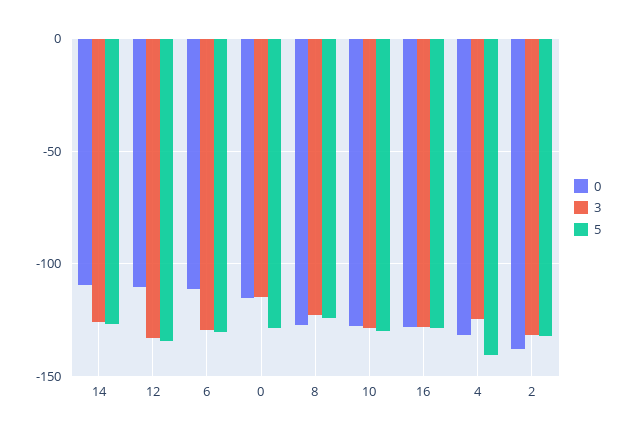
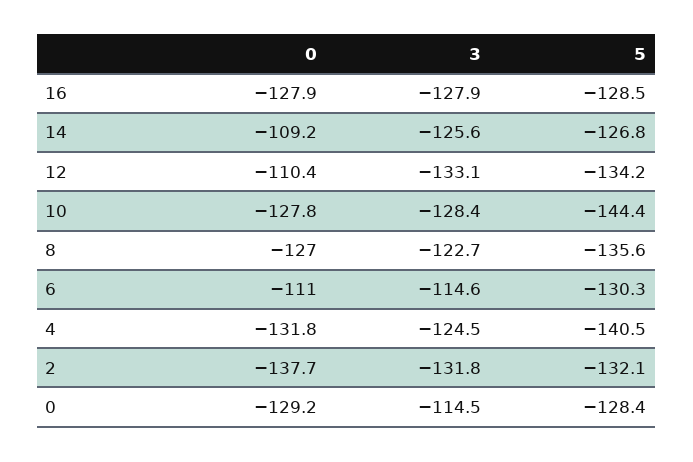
  {
    "0": {
      "14": -109.2,
      "12": -110.4,
      "6": -111,
-     "0": -115,
+     "0": -129.2,
      "8": -127,
      "10": -127.8,
      "16": -127.9,
      "4": -131.8,
      "2": -137.7
    },
    "3": {
      "14": -125.6,
      "12": -133.1,
-     "6": -130,
+     "6": -114.6,
      "0": -114.5,
      "8": -122.7,
      "10": -128.4,
      "16": -127.9,
      "4": -124.5,
      "2": -131.8
    },
    "5": {
      "14": -126.8,
      "12": -134.2,
      "6": -130.3,
      "0": -128.4,
-     "8": -125,
+     "8": -135.6,
-     "10": -130,
+     "10": -144.4,
      "16": -128.5,
      "4": -140.5,
      "2": -132.1
    }
  }

